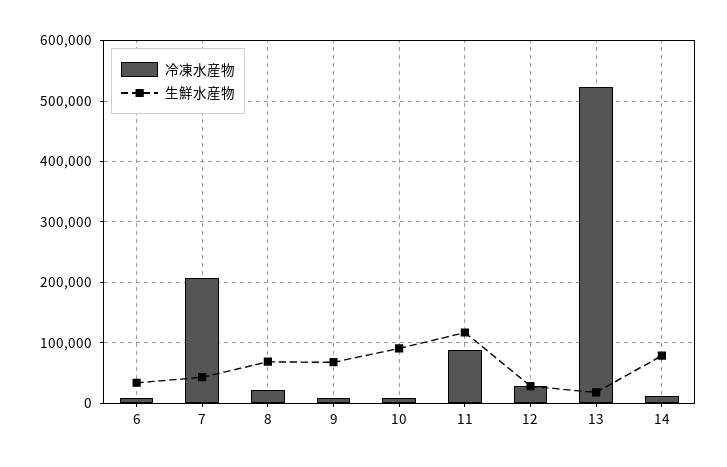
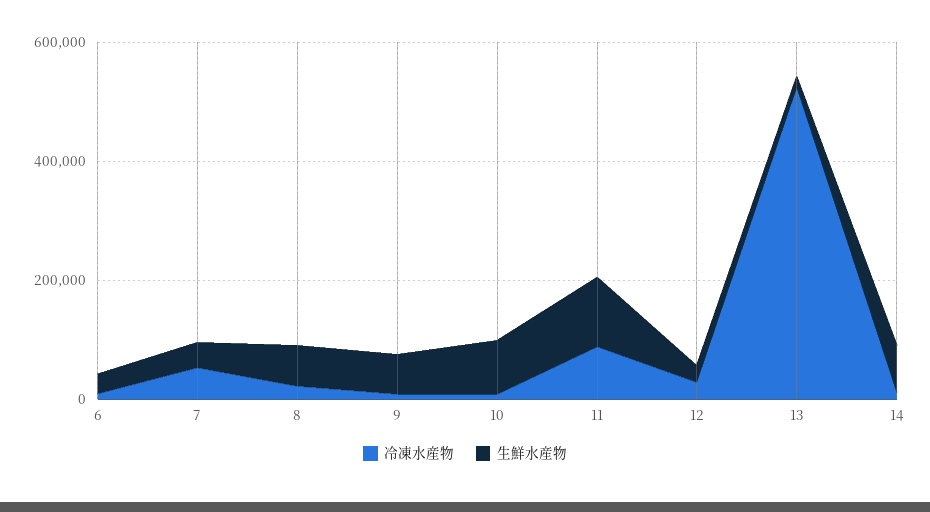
  {
    "冷凍水産物": {
      "6": 10000,
-     "7": 210000,
+     "7": 50000,
      "8": 20000,
      "9": 10000,
      "10": 10000,
      "11": 90000,
      "12": 30000,
      "13": 520000,
      "14": 10000
    },
    "生鮮水産物": {
      "6": 30000,
      "7": 40000,
      "8": 70000,
      "9": 70000,
      "10": 90000,
      "11": 120000,
      "12": 30000,
      "13": 20000,
      "14": 80000
    }
  }

